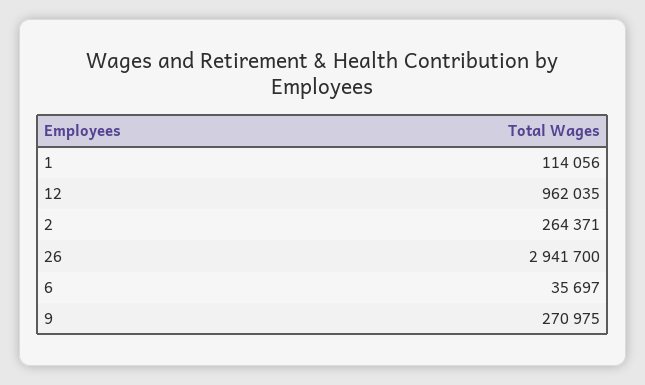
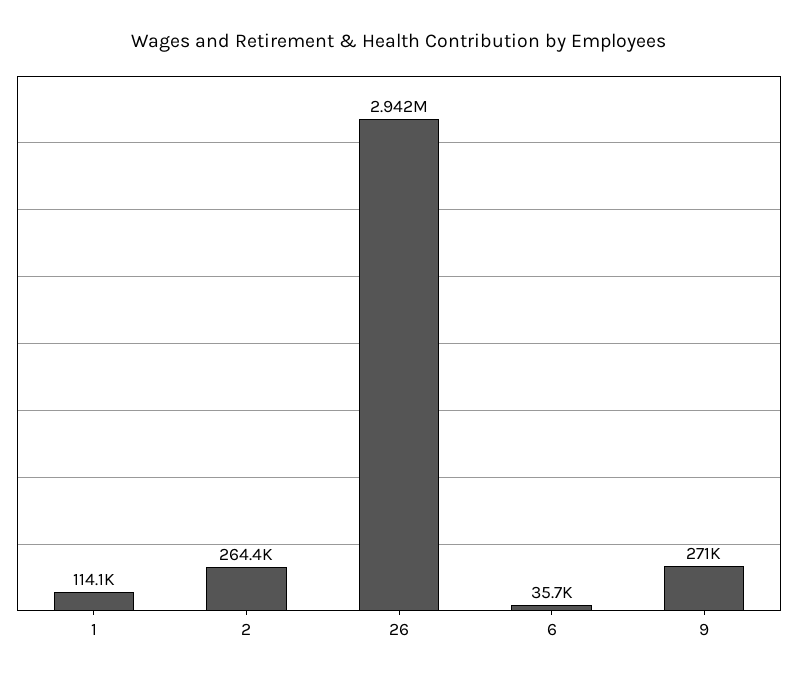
  {
    "1": 114056,
-   "12": 962035,
    "2": 264371,
    "26": 2941700,
    "6": 35697,
    "9": 270975
  }

